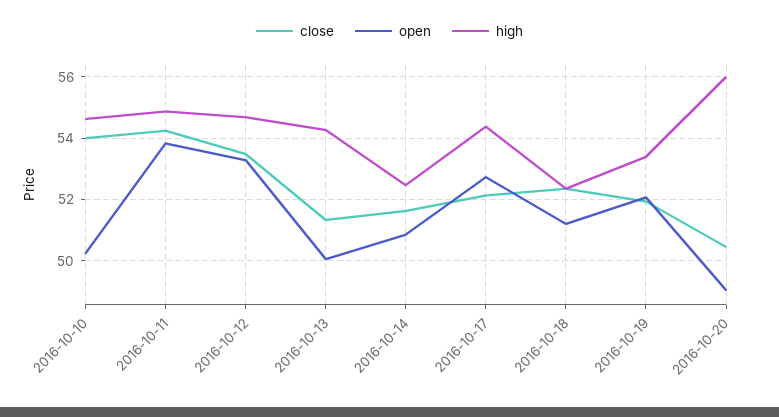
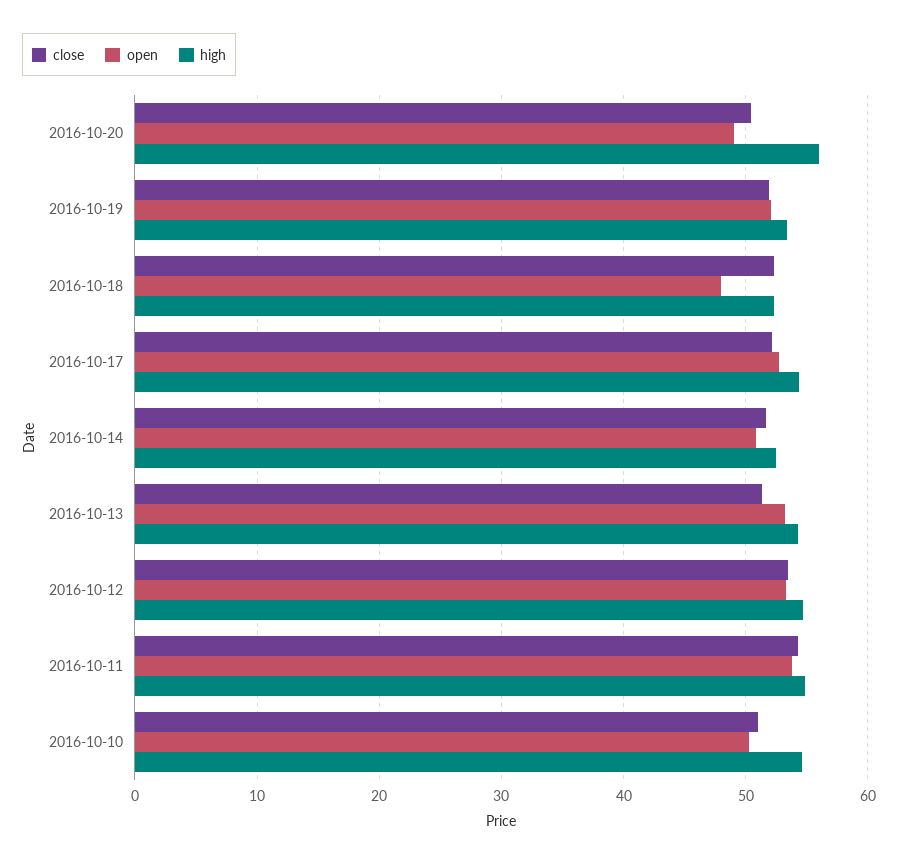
  {
    "close": {
-     "2016-10-10": 54,
+     "2016-10-10": 51,
      "2016-10-11": 54.2,
      "2016-10-12": 53.4,
      "2016-10-13": 51.4,
      "2016-10-14": 51.6,
      "2016-10-17": 52.2,
      "2016-10-18": 52.4,
      "2016-10-19": 52,
      "2016-10-20": 50.4
    },
    "open": {
      "2016-10-10": 50.2,
      "2016-10-11": 53.8,
      "2016-10-12": 53.2,
-     "2016-10-13": 50,
+     "2016-10-13": 53,
      "2016-10-14": 50.8,
      "2016-10-17": 52.8,
-     "2016-10-18": 51.2,
+     "2016-10-18": 48,
      "2016-10-19": 52,
      "2016-10-20": 49
    },
    "high": {
      "2016-10-10": 54.6,
      "2016-10-11": 54.8,
      "2016-10-12": 54.6,
      "2016-10-13": 54.2,
      "2016-10-14": 52.4,
      "2016-10-17": 54.4,
      "2016-10-18": 52.4,
      "2016-10-19": 53.4,
      "2016-10-20": 56
    }
  }

